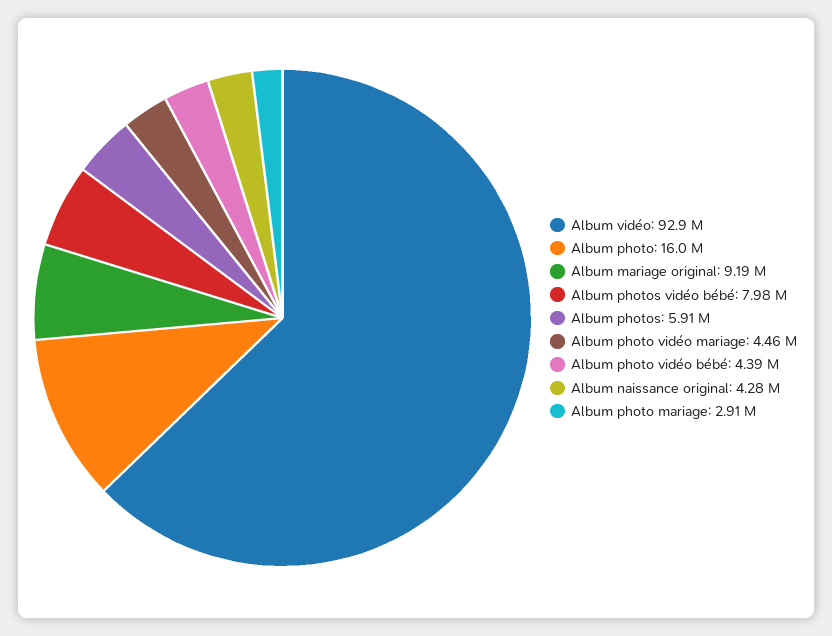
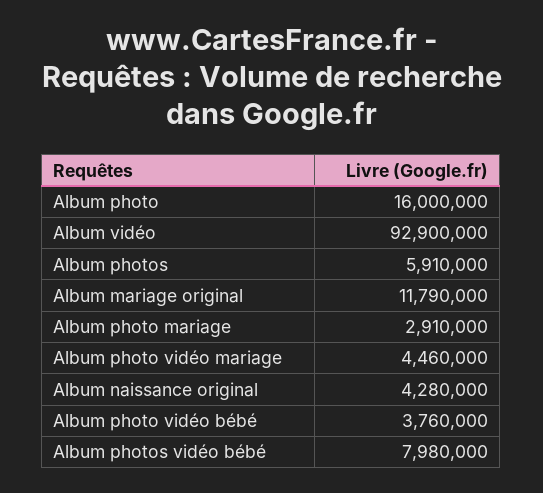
  {
    "Album vidéo": 92900000,
    "Album photo": 16000000,
-   "Album mariage original": 9190000,
+   "Album mariage original": 11790000,
    "Album photos vidéo bébé": 7980000,
    "Album photos": 5910000,
    "Album photo vidéo mariage": 4460000,
-   "Album photo vidéo bébé": 4390000,
+   "Album photo vidéo bébé": 3760000,
    "Album naissance original": 4280000,
    "Album photo mariage": 2910000
  }

